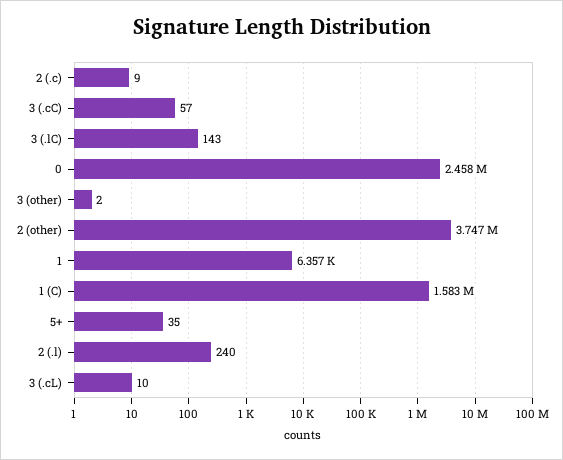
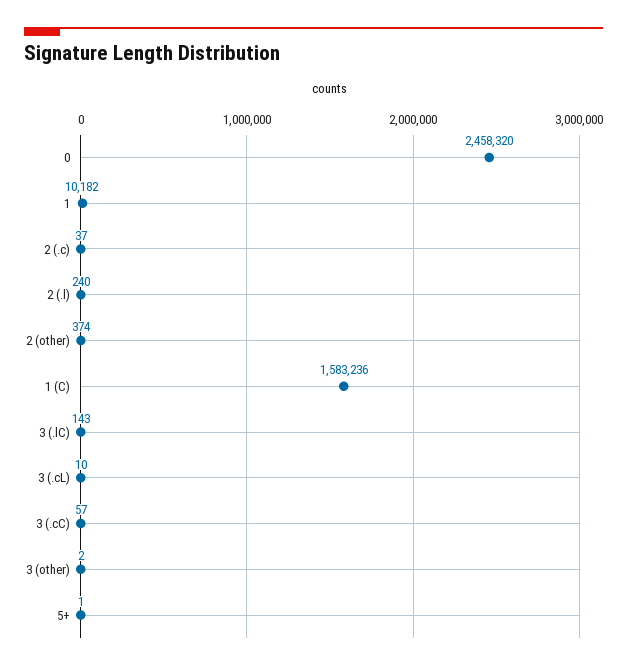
  {
-   "2 (.c)": 9,
+   "2 (.c)": 37,
    "3 (.cC)": 57,
    "3 (.lC)": 143,
    "0": 2458320,
    "3 (other)": 2,
-   "2 (other)": 3747000,
+   "2 (other)": 374,
-   "1": 6357,
+   "1": 10182,
    "1 (C)": 1583236,
-   "5+": 35,
+   "5+": 1,
    "2 (.l)": 240,
    "3 (.cL)": 10
  }

